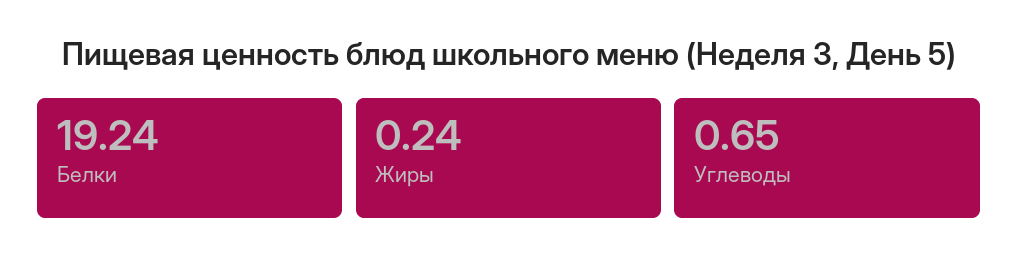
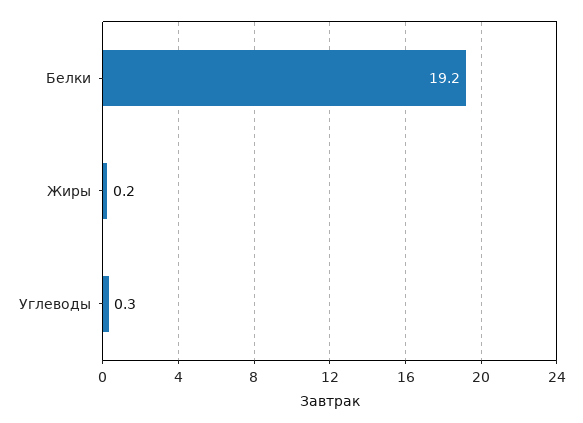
  {
    "Белки": 19.24,
    "Жиры": 0.24,
-   "Углеводы": 0.65
+   "Углеводы": 0.3
  }

